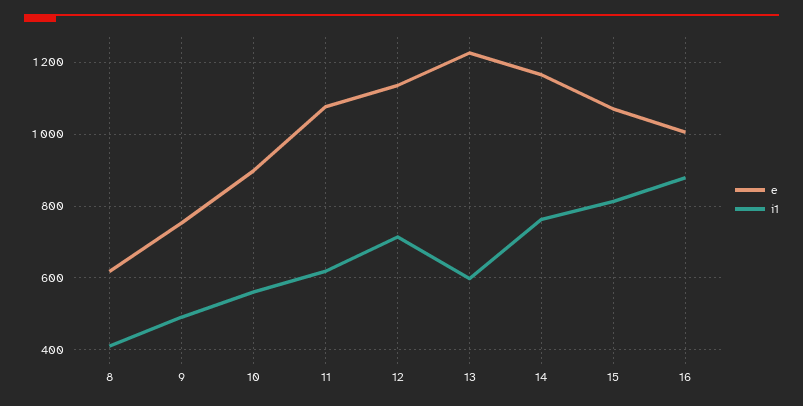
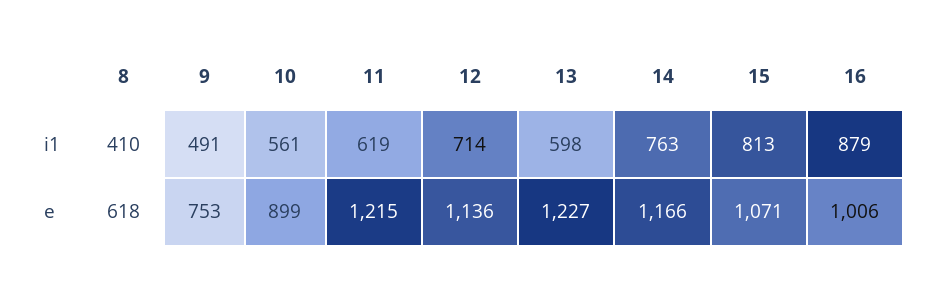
  {
    "e": {
      "8": 618,
      "9": 753,
      "10": 899,
-     "11": 1080,
+     "11": 1215,
      "12": 1136,
      "13": 1227,
      "14": 1166,
      "15": 1071,
      "16": 1006
    },
    "i1": {
      "8": 410,
      "9": 491,
      "10": 561,
      "11": 619,
      "12": 714,
      "13": 598,
      "14": 763,
      "15": 813,
      "16": 879
    }
  }

